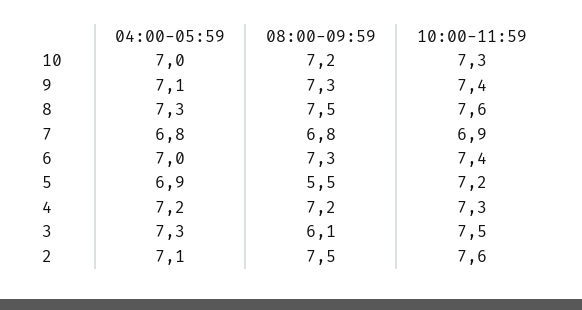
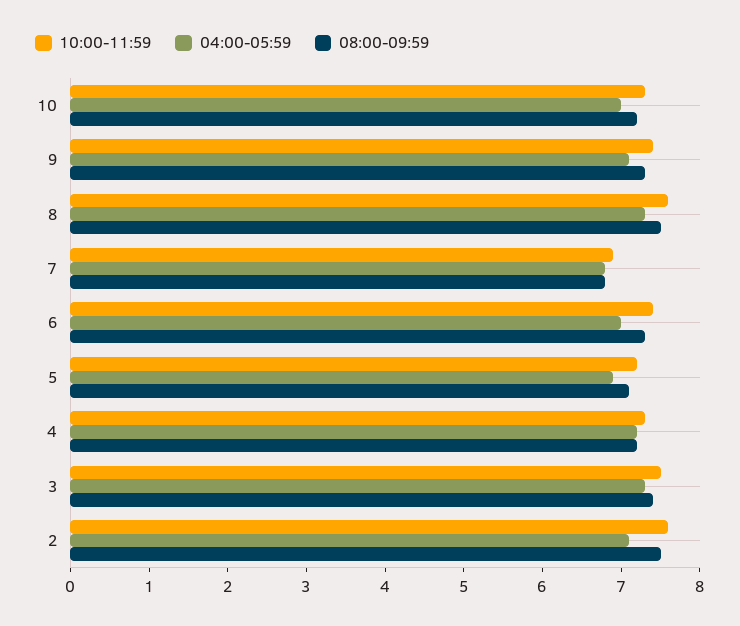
  {
    "04:00-05:59": {
      "10": 7,
      "9": 7.1,
      "8": 7.3,
      "7": 6.8,
      "6": 7,
      "5": 6.9,
      "4": 7.2,
      "3": 7.3,
      "2": 7.1
    },
    "08:00-09:59": {
      "10": 7.2,
      "9": 7.3,
      "8": 7.5,
      "7": 6.8,
      "6": 7.3,
-     "5": 5.5,
+     "5": 7,
      "4": 7.2,
-     "3": 6.1,
+     "3": 7.5,
      "2": 7.5
    },
    "10:00-11:59": {
      "10": 7.3,
      "9": 7.4,
      "8": 7.6,
      "7": 6.9,
      "6": 7.4,
      "5": 7.2,
      "4": 7.3,
      "3": 7.5,
      "2": 7.6
    }
  }

